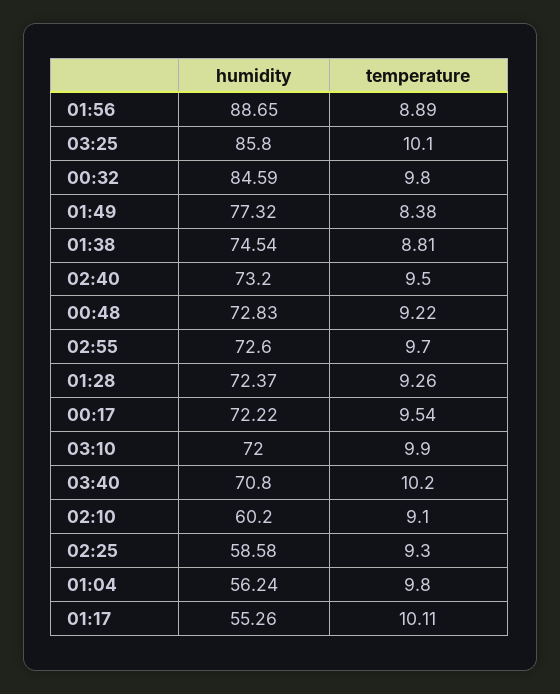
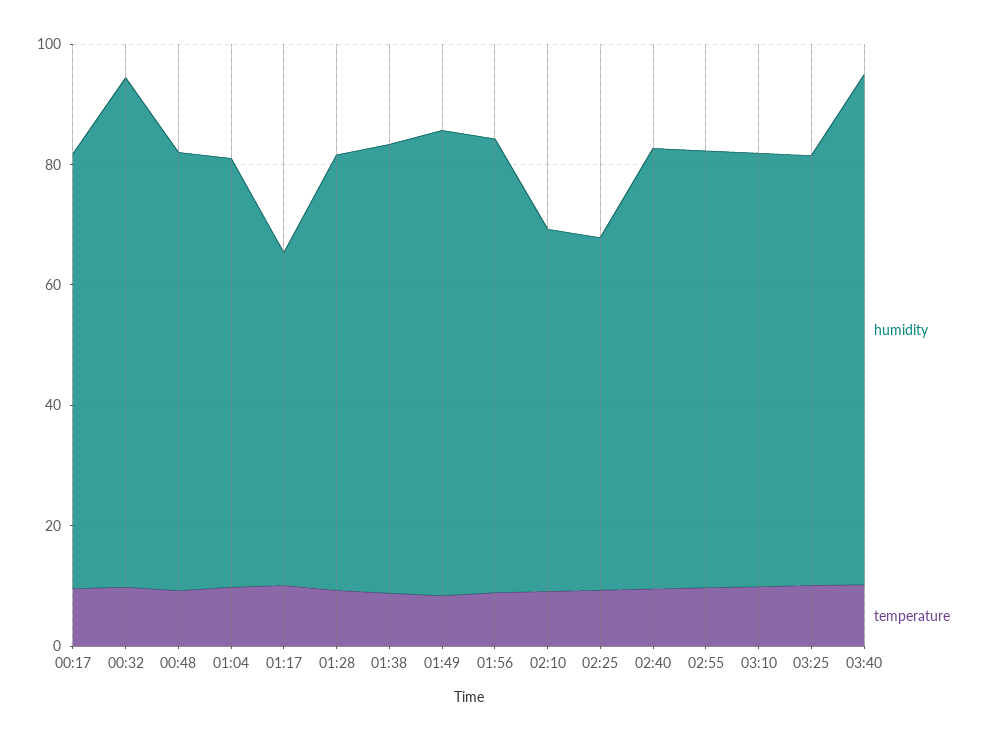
  {
    "humidity": {
-     "01:56": 88.65,
+     "01:56": 75,
-     "03:25": 85.8,
+     "03:25": 70,
      "00:32": 84.59,
      "01:49": 77.32,
      "01:38": 74.54,
      "02:40": 73.2,
      "00:48": 72.83,
      "02:55": 72.6,
      "01:28": 72.37,
      "00:17": 72.22,
      "03:10": 72,
-     "03:40": 70.8,
+     "03:40": 85,
      "02:10": 60.2,
      "02:25": 58.58,
-     "01:04": 56.24,
+     "01:04": 70,
      "01:17": 55.26
    },
    "temperature": {
      "01:56": 8.89,
      "03:25": 10.1,
      "00:32": 9.8,
      "01:49": 8.38,
      "01:38": 8.81,
      "02:40": 9.5,
      "00:48": 9.22,
      "02:55": 9.7,
      "01:28": 9.26,
      "00:17": 9.54,
      "03:10": 9.9,
      "03:40": 10.2,
      "02:10": 9.1,
      "02:25": 9.3,
      "01:04": 9.8,
      "01:17": 10.11
    }
  }

